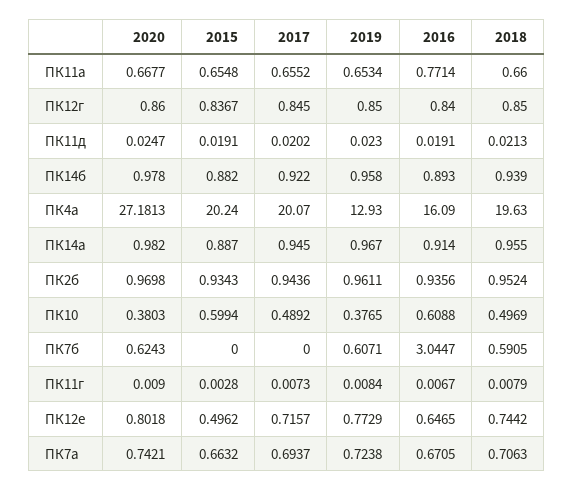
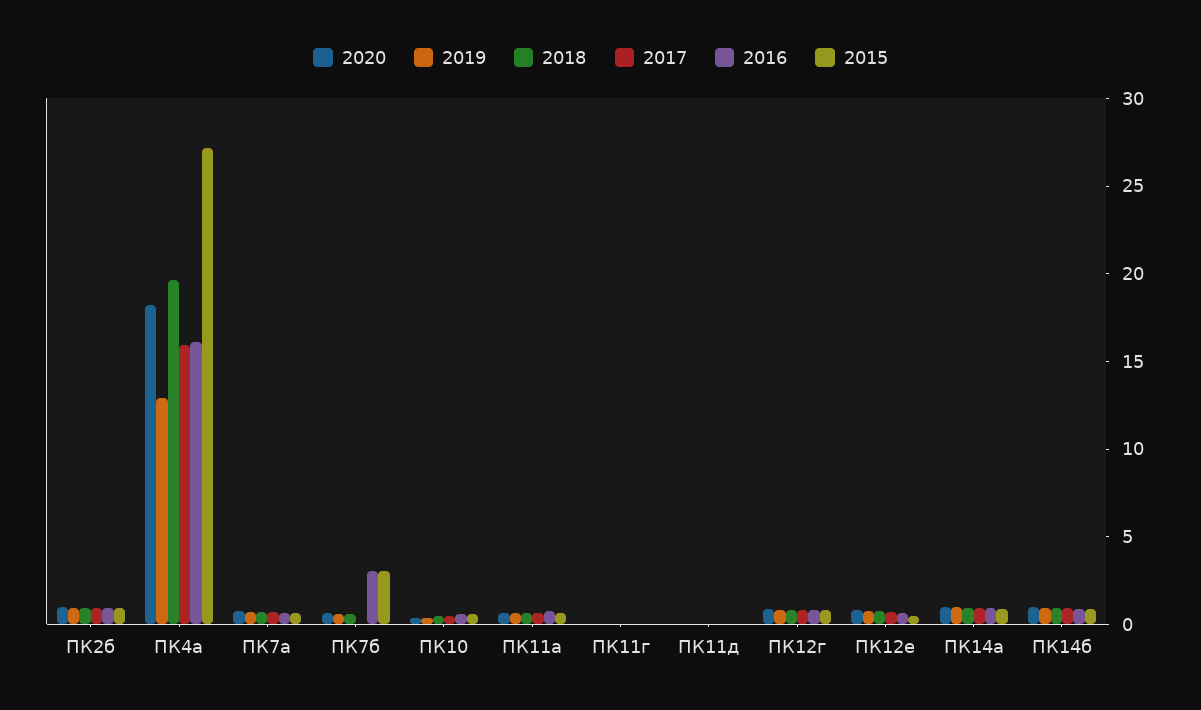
  {
    "2020": {
      "ПК11а": 0.6677,
      "ПК12г": 0.86,
      "ПК11д": 0.0247,
      "ПК14б": 0.978,
-     "ПК4а": 27.1813,
+     "ПК4а": 18,
      "ПК14а": 0.982,
      "ПК2б": 0.9698,
      "ПК10": 0.3803,
      "ПК7б": 0.6243,
      "ПК11г": 0.009,
      "ПК12е": 0.8018,
      "ПК7а": 0.7421
    },
    "2015": {
      "ПК11а": 0.6548,
      "ПК12г": 0.8367,
      "ПК11д": 0.0191,
      "ПК14б": 0.882,
-     "ПК4а": 20.24,
+     "ПК4а": 27,
      "ПК14а": 0.887,
      "ПК2б": 0.9343,
      "ПК10": 0.5994,
-     "ПК7б": 0,
+     "ПК7б": 3,
      "ПК11г": 0.0028,
      "ПК12е": 0.4962,
      "ПК7а": 0.6632
    },
    "2017": {
      "ПК11а": 0.6552,
      "ПК12г": 0.845,
      "ПК11д": 0.0202,
      "ПК14б": 0.922,
-     "ПК4а": 20.07,
+     "ПК4а": 16,
      "ПК14а": 0.945,
      "ПК2б": 0.9436,
      "ПК10": 0.4892,
      "ПК7б": 0,
      "ПК11г": 0.0073,
      "ПК12е": 0.7157,
      "ПК7а": 0.6937
    },
    "2019": {
      "ПК11а": 0.6534,
      "ПК12г": 0.85,
      "ПК11д": 0.023,
      "ПК14б": 0.958,
      "ПК4а": 12.93,
      "ПК14а": 0.967,
      "ПК2б": 0.9611,
      "ПК10": 0.3765,
      "ПК7б": 0.6071,
      "ПК11г": 0.0084,
      "ПК12е": 0.7729,
      "ПК7а": 0.7238
    },
    "2016": {
      "ПК11а": 0.7714,
      "ПК12г": 0.84,
      "ПК11д": 0.0191,
      "ПК14б": 0.893,
      "ПК4а": 16.09,
      "ПК14а": 0.914,
      "ПК2б": 0.9356,
      "ПК10": 0.6088,
      "ПК7б": 3.0447,
      "ПК11г": 0.0067,
      "ПК12е": 0.6465,
      "ПК7а": 0.6705
    },
    "2018": {
      "ПК11а": 0.66,
      "ПК12г": 0.85,
      "ПК11д": 0.0213,
      "ПК14б": 0.939,
      "ПК4а": 19.63,
      "ПК14а": 0.955,
      "ПК2б": 0.9524,
      "ПК10": 0.4969,
      "ПК7б": 0.5905,
      "ПК11г": 0.0079,
      "ПК12е": 0.7442,
      "ПК7а": 0.7063
    }
  }

